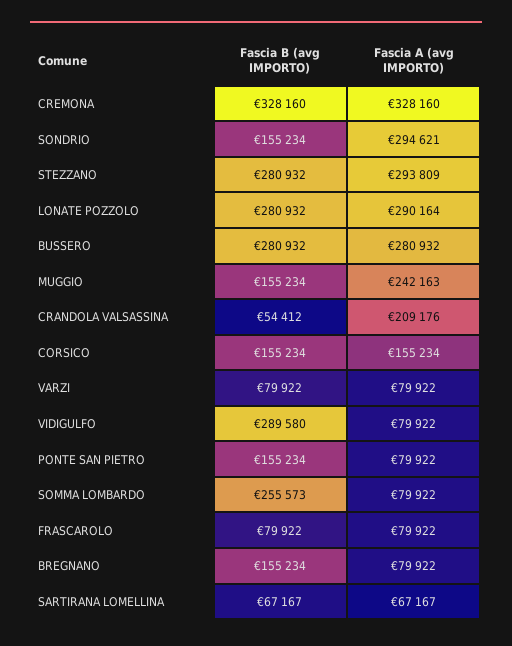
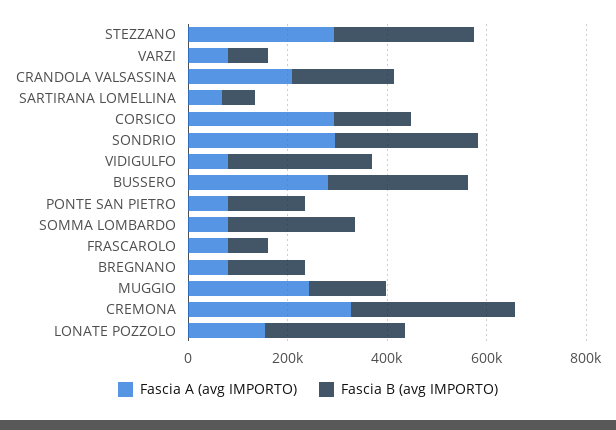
  {
    "Fascia B (avg IMPORTO)": {
      "CREMONA": 328160,
-     "SONDRIO": 155234,
+     "SONDRIO": 300000,
      "STEZZANO": 280932,
      "LONATE POZZOLO": 280932,
      "BUSSERO": 280932,
      "MUGGIO": 155234,
-     "CRANDOLA VALSASSINA": 54412,
+     "CRANDOLA VALSASSINA": 200000,
      "CORSICO": 155234,
      "VARZI": 79922,
      "VIDIGULFO": 289580,
      "PONTE SAN PIETRO": 155234,
      "SOMMA LOMBARDO": 255573,
      "FRASCAROLO": 79922,
      "BREGNANO": 155234,
      "SARTIRANA LOMELLINA": 67167
    },
    "Fascia A (avg IMPORTO)": {
      "CREMONA": 328160,
      "SONDRIO": 294621,
      "STEZZANO": 293809,
-     "LONATE POZZOLO": 290164,
+     "LONATE POZZOLO": 150000,
      "BUSSERO": 280932,
      "MUGGIO": 242163,
      "CRANDOLA VALSASSINA": 209176,
-     "CORSICO": 155234,
+     "CORSICO": 300000,
      "VARZI": 79922,
      "VIDIGULFO": 79922,
      "PONTE SAN PIETRO": 79922,
      "SOMMA LOMBARDO": 79922,
      "FRASCAROLO": 79922,
      "BREGNANO": 79922,
      "SARTIRANA LOMELLINA": 67167
    }
  }

